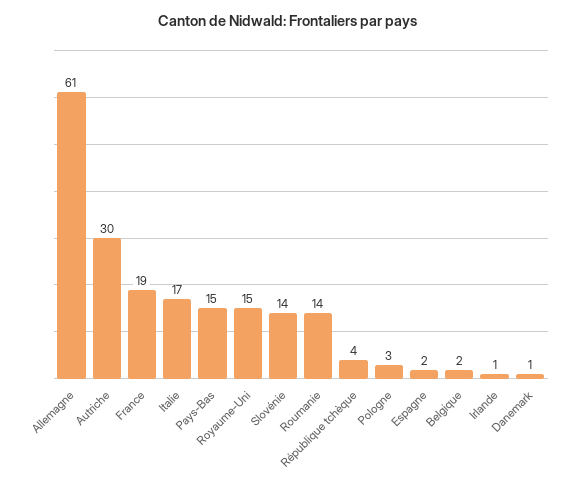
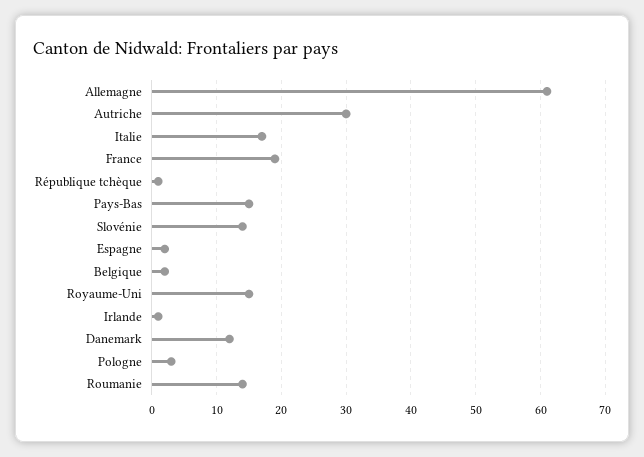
  {
    "Allemagne": 61,
    "Autriche": 30,
    "France": 19,
    "Italie": 17,
    "Pays-Bas": 15,
    "Royaume-Uni": 15,
    "Slovénie": 14,
    "Roumanie": 14,
-   "République tchèque": 4,
+   "République tchèque": 1,
    "Pologne": 3,
    "Espagne": 2,
    "Belgique": 2,
    "Irlande": 1,
-   "Danemark": 1
+   "Danemark": 12
  }

